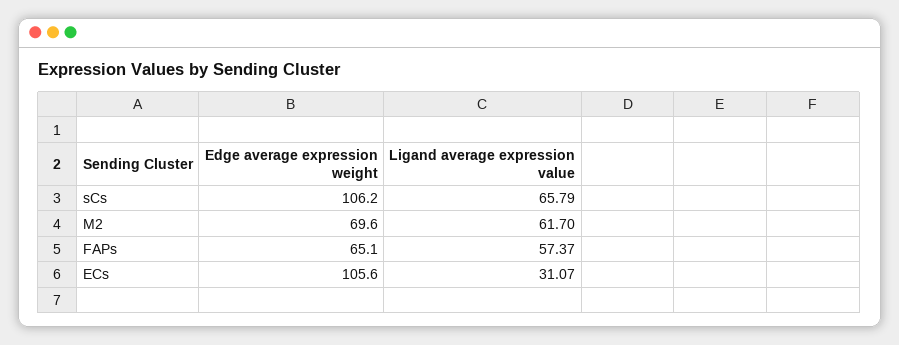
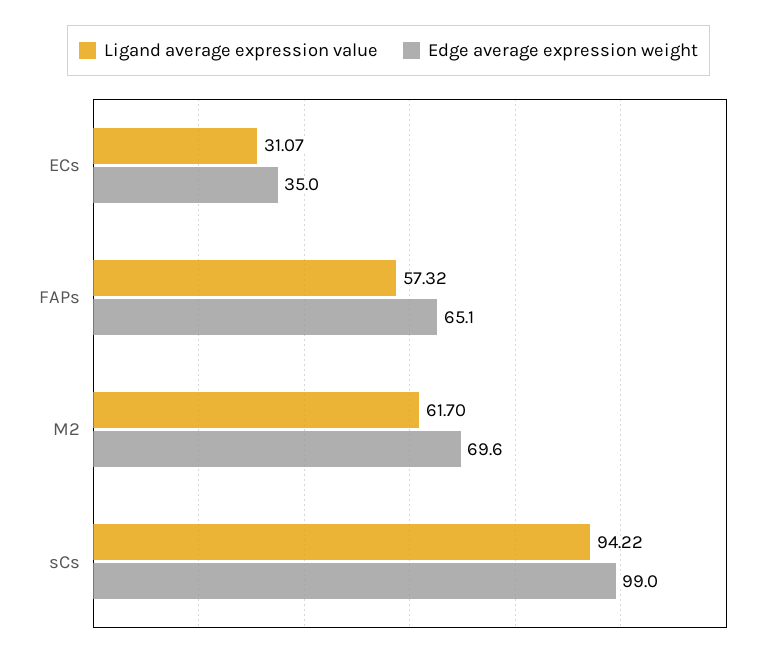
  {
    "Edge average expression weight": {
-     "sCs": 106.2,
+     "sCs": 99,
      "M2": 69.6,
      "FAPs": 65.1,
-     "ECs": 105.6
+     "ECs": 35
    },
    "Ligand average expression value": {
-     "sCs": 65.79,
+     "sCs": 94.22,
      "M2": 61.7,
-     "FAPs": 57.37,
+     "FAPs": 57.32,
      "ECs": 31.07
    }
  }

